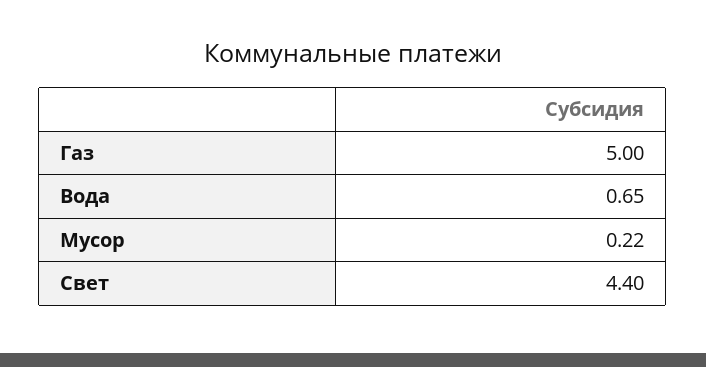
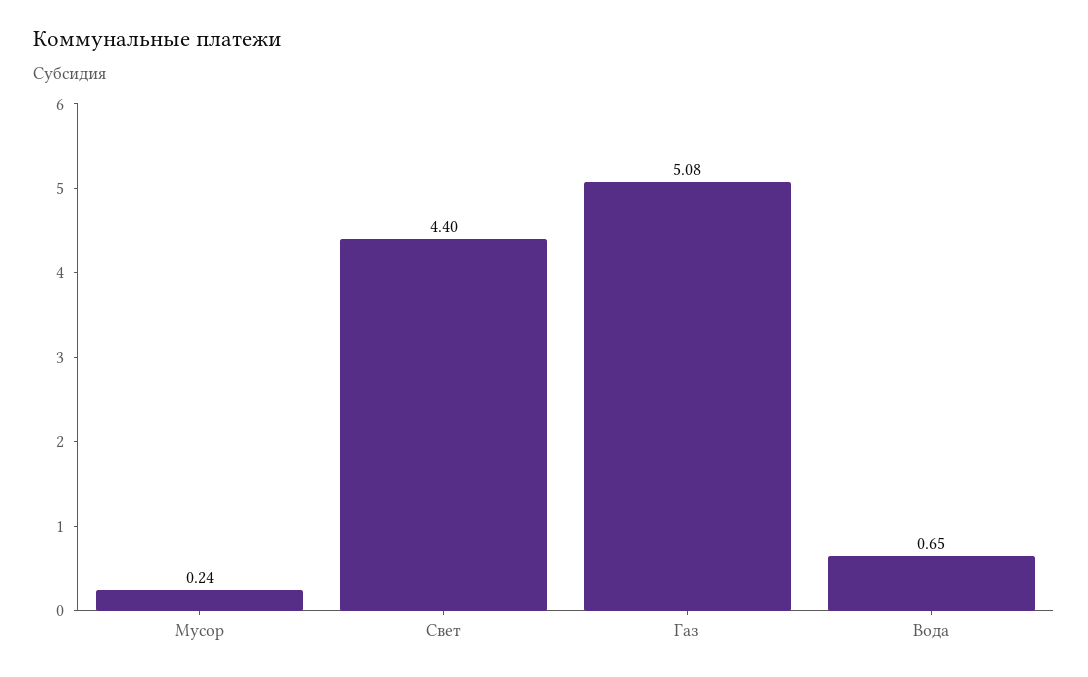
  {
-   "Газ": 5,
+   "Газ": 5.08,
    "Вода": 0.65,
-   "Мусор": 0.22,
+   "Мусор": 0.24,
    "Свет": 4.4
  }

